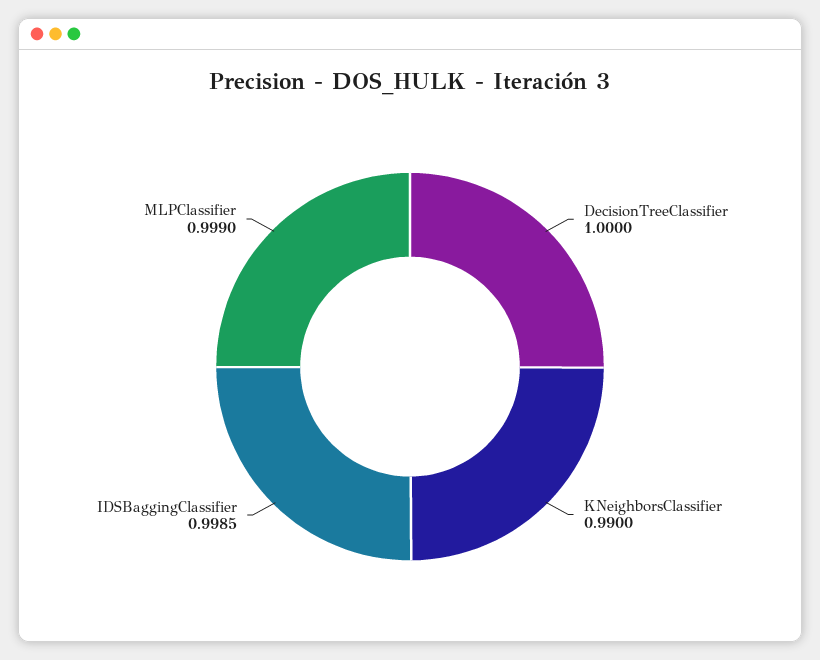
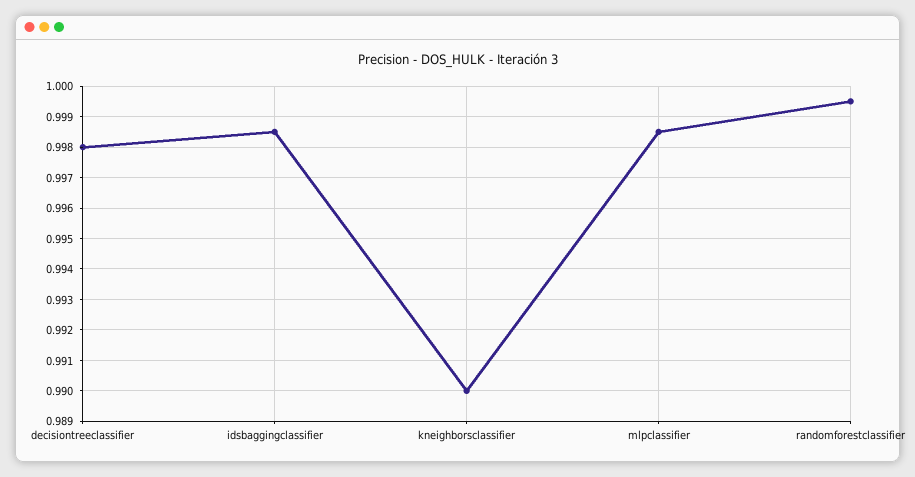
  {
-   "DecisionTreeClassifier": 1,
+   "DecisionTreeClassifier": 0.998,
    "KNeighborsClassifier": 0.99,
    "IDSBaggingClassifier": 0.9985,
-   "MLPClassifier": 0.999
+   "MLPClassifier": 0.9985,
+   "randomforestclassifier": 0.9995
  }

